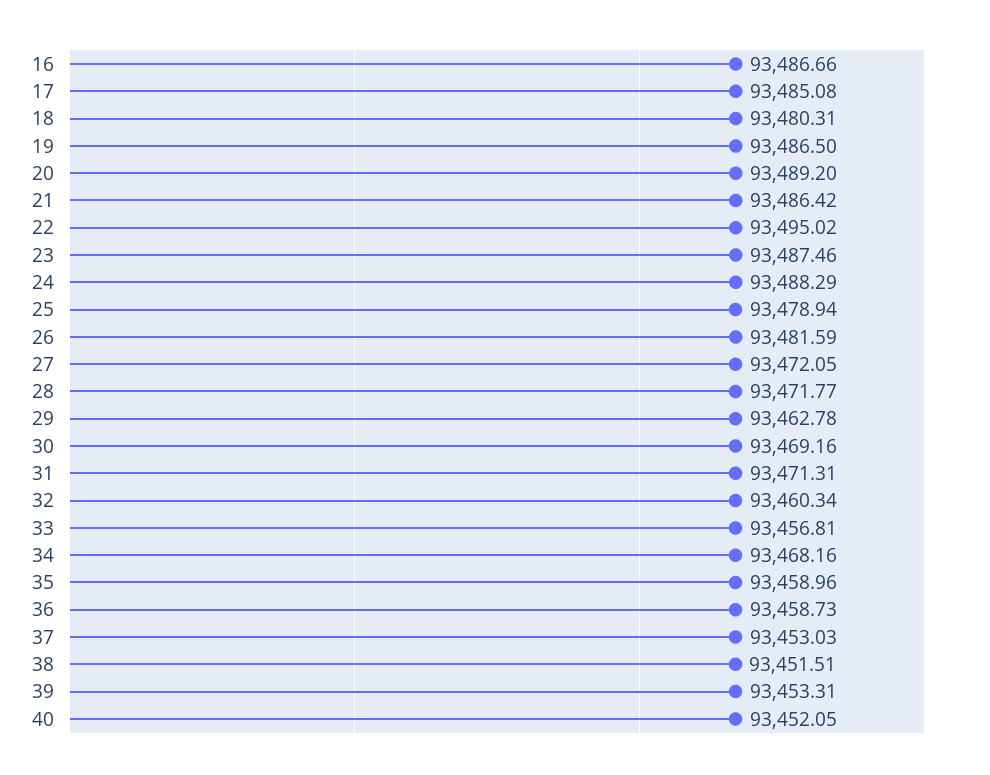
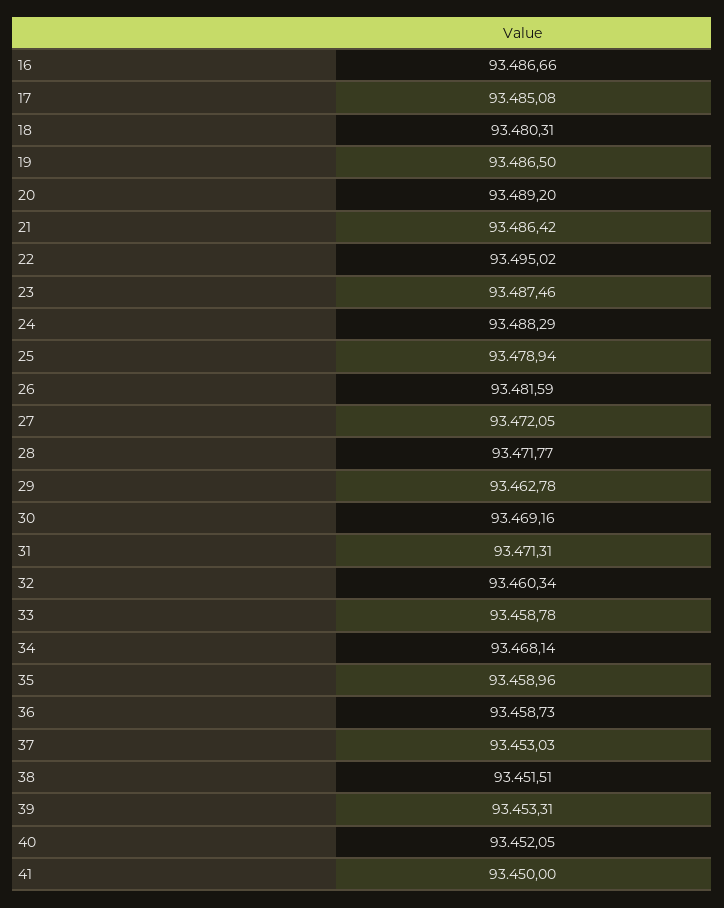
  {
    "16": 93486.66,
    "17": 93485.08,
    "18": 93480.31,
    "19": 93486.5,
    "20": 93489.2,
    "21": 93486.42,
    "22": 93495.02,
    "23": 93487.46,
    "24": 93488.29,
    "25": 93478.94,
    "26": 93481.59,
    "27": 93472.05,
    "28": 93471.77,
    "29": 93462.78,
    "30": 93469.16,
    "31": 93471.31,
    "32": 93460.34,
-   "33": 93456.81,
+   "33": 93458.78,
-   "34": 93468.16,
+   "34": 93468.14,
    "35": 93458.96,
    "36": 93458.73,
    "37": 93453.03,
    "38": 93451.51,
    "39": 93453.31,
-   "40": 93452.05
+   "40": 93452.05,
+   "41": 93450
  }

